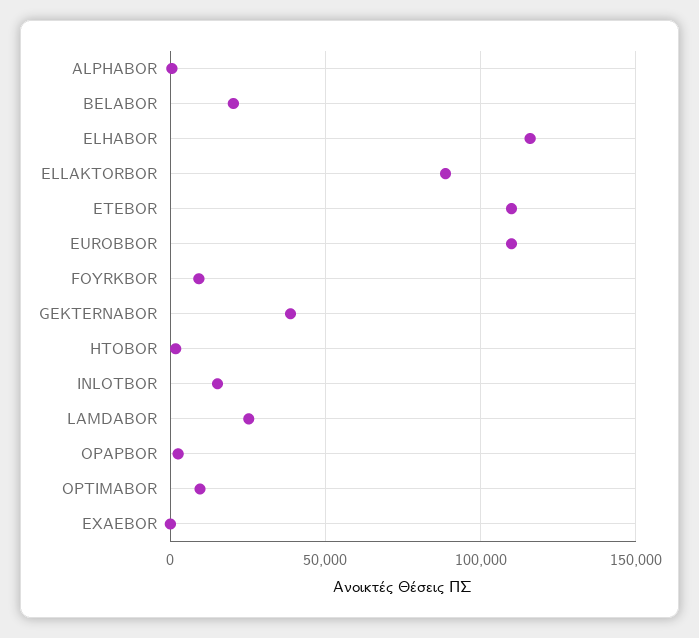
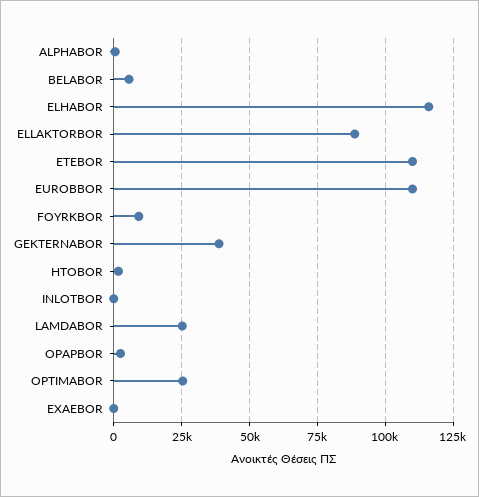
  {
    "ALPHABOR": 0,
-   "BELABOR": 20000,
+   "BELABOR": 5000,
    "ELHABOR": 115000,
    "ELLAKTORBOR": 87500,
    "ETEBOR": 110000,
    "EUROBBOR": 110000,
    "FOYRKBOR": 10000,
    "GEKTERNABOR": 40000,
    "HTOBOR": 2500,
-   "INLOTBOR": 15000,
+   "INLOTBOR": 0,
    "LAMDABOR": 25000,
    "OPAPBOR": 2500,
-   "OPTIMABOR": 10000,
+   "OPTIMABOR": 25000,
    "EXAEBOR": 0
  }

